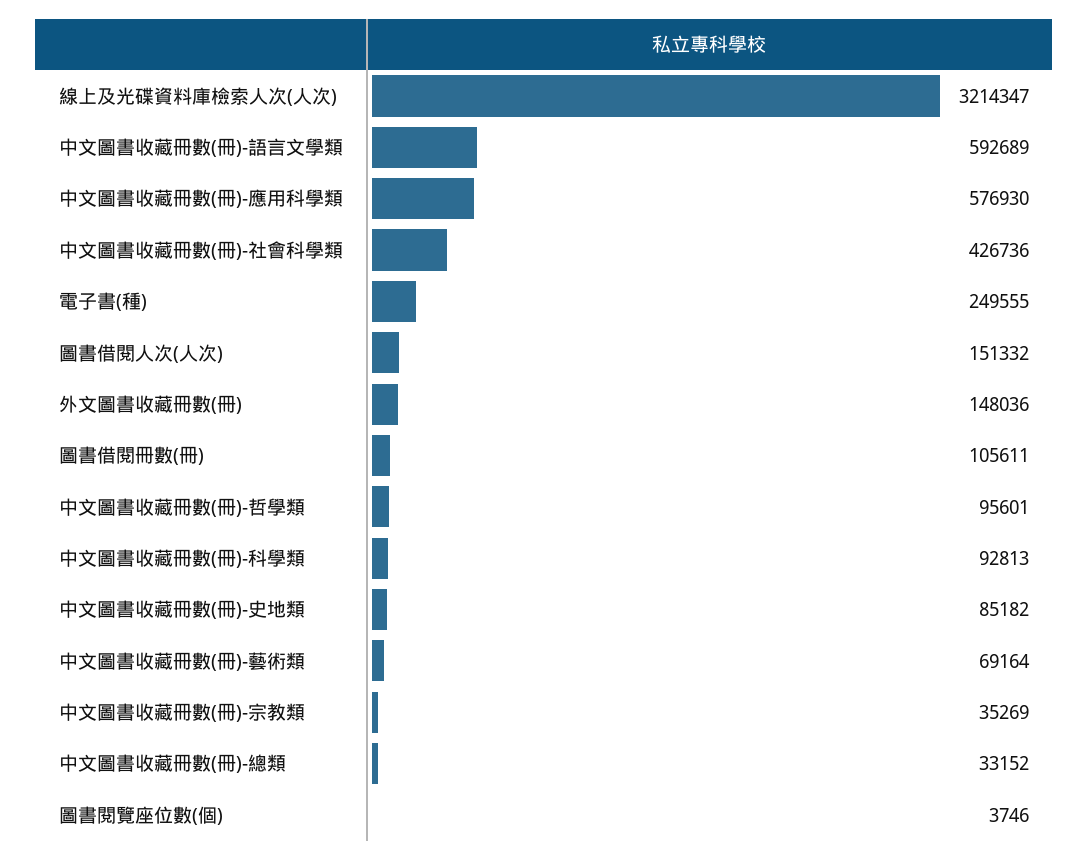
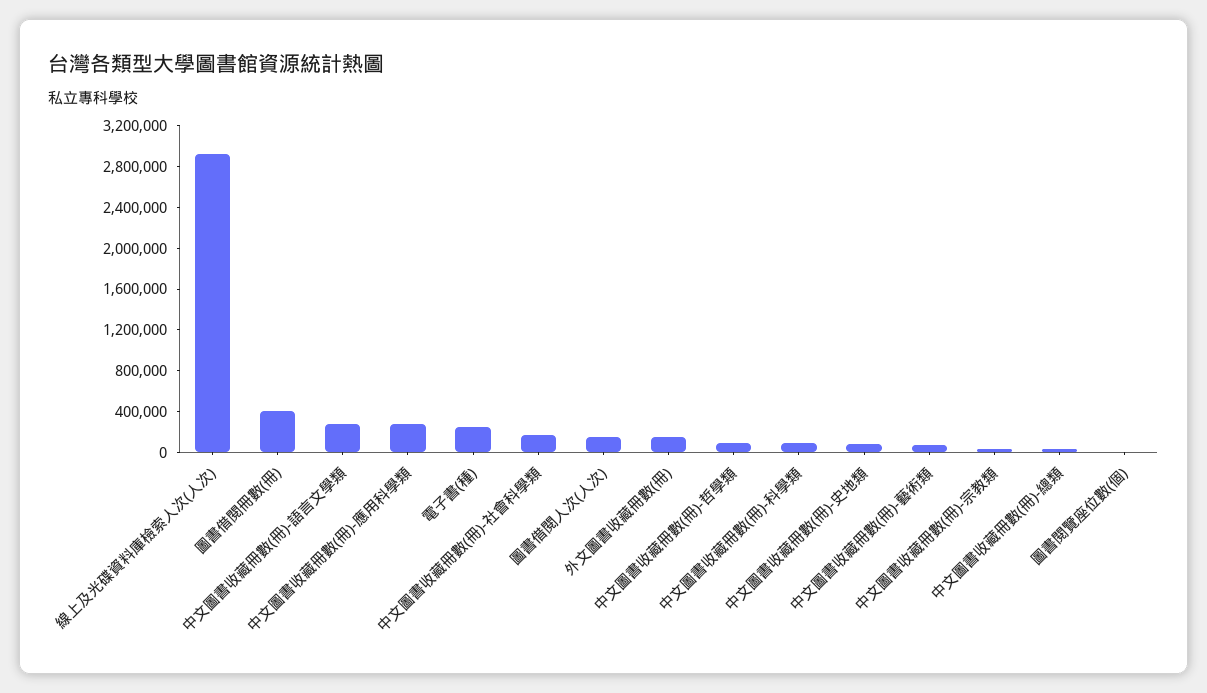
  {
-   "線上及光碟資料庫檢索人次(人次)": 3214347,
+   "線上及光碟資料庫檢索人次(人次)": 2900000,
-   "中文圖書收藏冊數(冊)-語言文學類": 592689,
+   "中文圖書收藏冊數(冊)-語言文學類": 300000,
-   "中文圖書收藏冊數(冊)-應用科學類": 576930,
+   "中文圖書收藏冊數(冊)-應用科學類": 300000,
-   "中文圖書收藏冊數(冊)-社會科學類": 426736,
+   "中文圖書收藏冊數(冊)-社會科學類": 200000,
    "電子書(種)": 249555,
    "圖書借閱人次(人次)": 151332,
    "外文圖書收藏冊數(冊)": 148036,
-   "圖書借閱冊數(冊)": 105611,
+   "圖書借閱冊數(冊)": 400000,
    "中文圖書收藏冊數(冊)-哲學類": 95601,
    "中文圖書收藏冊數(冊)-科學類": 92813,
    "中文圖書收藏冊數(冊)-史地類": 85182,
    "中文圖書收藏冊數(冊)-藝術類": 69164,
    "中文圖書收藏冊數(冊)-宗教類": 35269,
    "中文圖書收藏冊數(冊)-總類": 33152,
    "圖書閱覽座位數(個)": 3746
  }

